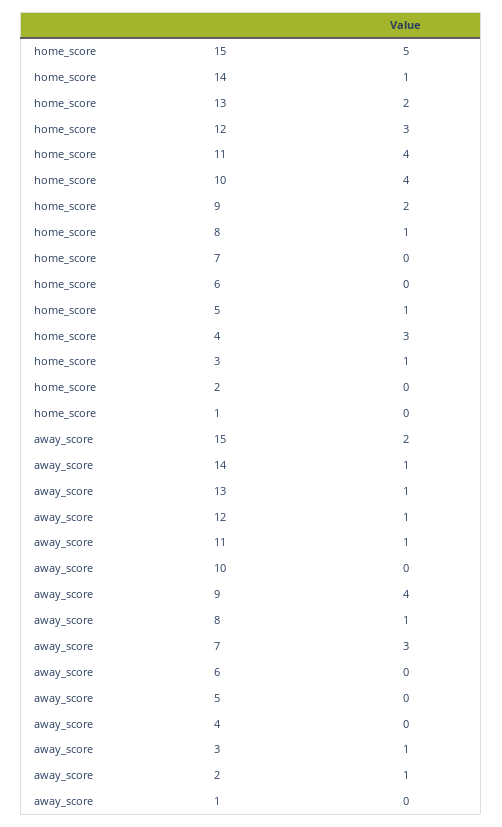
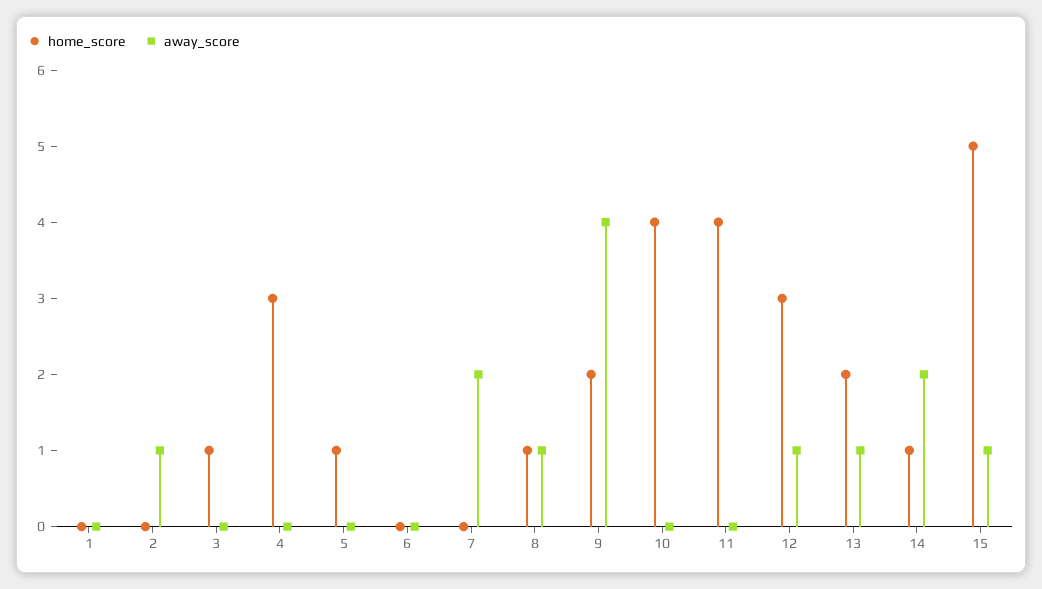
  {
    "home_score": {
      "15": 5,
      "14": 1,
      "13": 2,
      "12": 3,
      "11": 4,
      "10": 4,
      "9": 2,
      "8": 1,
      "7": 0,
      "6": 0,
      "5": 1,
      "4": 3,
      "3": 1,
      "2": 0,
      "1": 0
    },
    "away_score": {
-     "15": 2,
+     "15": 1,
-     "14": 1,
+     "14": 2,
      "13": 1,
      "12": 1,
-     "11": 1,
+     "11": 0,
      "10": 0,
      "9": 4,
      "8": 1,
-     "7": 3,
+     "7": 2,
      "6": 0,
      "5": 0,
      "4": 0,
-     "3": 1,
+     "3": 0,
      "2": 1,
      "1": 0
    }
  }

